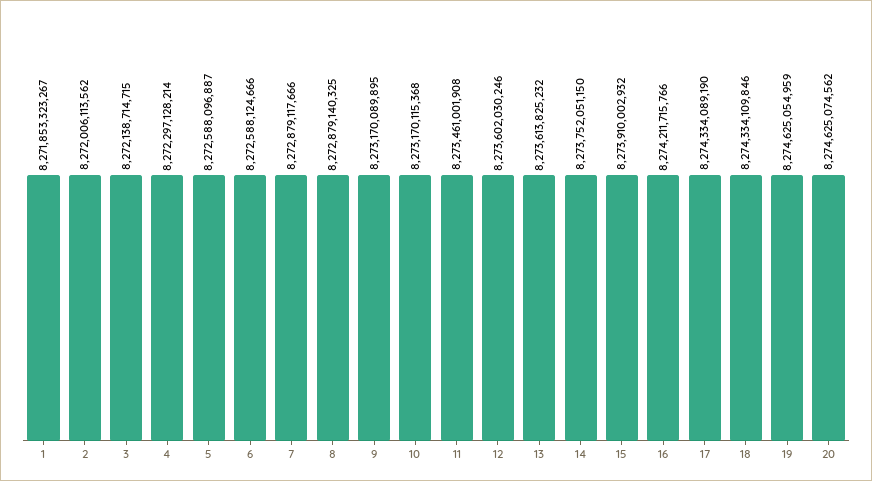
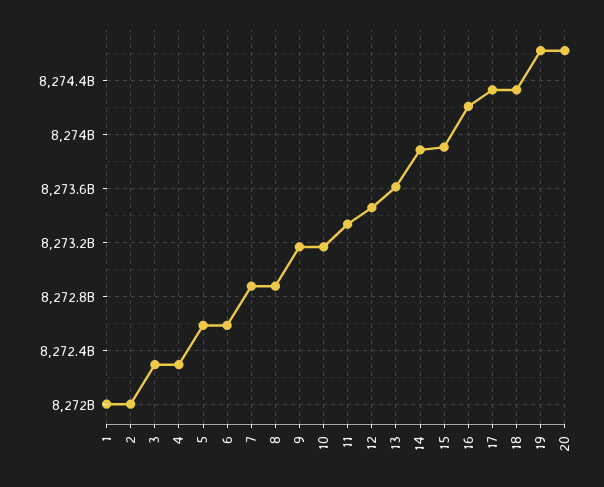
  {
-   "1": 8271853323267,
+   "1": 8272000000000,
    "2": 8272006113562,
-   "3": 8272138714715,
+   "3": 8272300000000,
    "4": 8272297128214,
    "5": 8272588096887,
    "6": 8272588124666,
    "7": 8272879117666,
    "8": 8272879140325,
    "9": 8273170089895,
    "10": 8273170115368,
-   "11": 8273461001908,
+   "11": 8273350000000,
-   "12": 8273602030246,
+   "12": 8273450000000,
    "13": 8273613825232,
-   "14": 8273752051150,
+   "14": 8273900000000,
    "15": 8273910002932,
    "16": 8274211715766,
    "17": 8274334089190,
    "18": 8274334109846,
    "19": 8274625054959,
    "20": 8274625074562
  }

